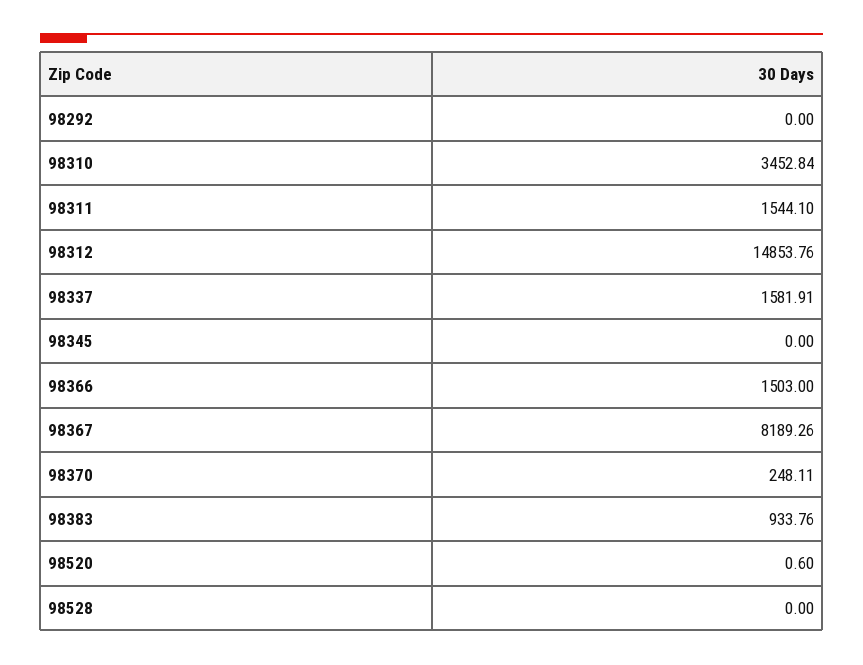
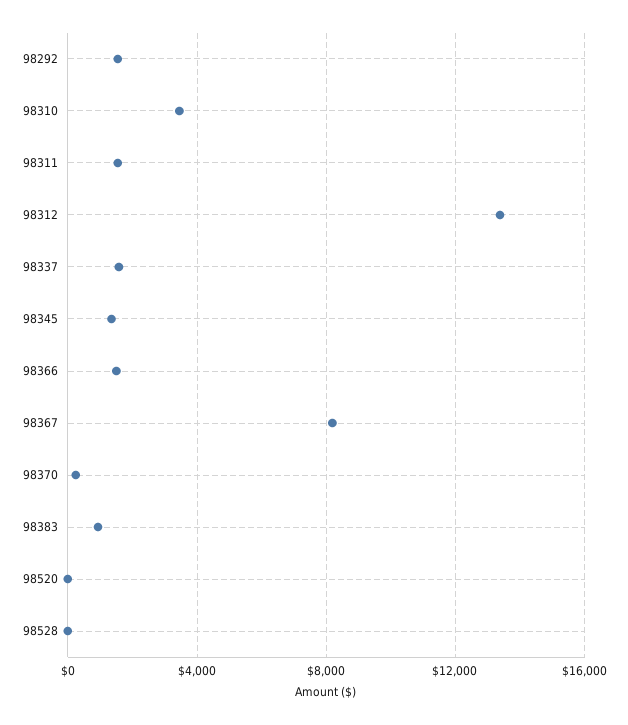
  {
-   "98292": 0,
+   "98292": 1500,
    "98310": 3452.84,
    "98311": 1544.1,
-   "98312": 14853.76,
+   "98312": 13500,
    "98337": 1581.91,
-   "98345": 0,
+   "98345": 1500,
    "98366": 1503,
    "98367": 8189.26,
    "98370": 248.11,
    "98383": 933.76,
    "98520": 0.6,
    "98528": 0
  }

